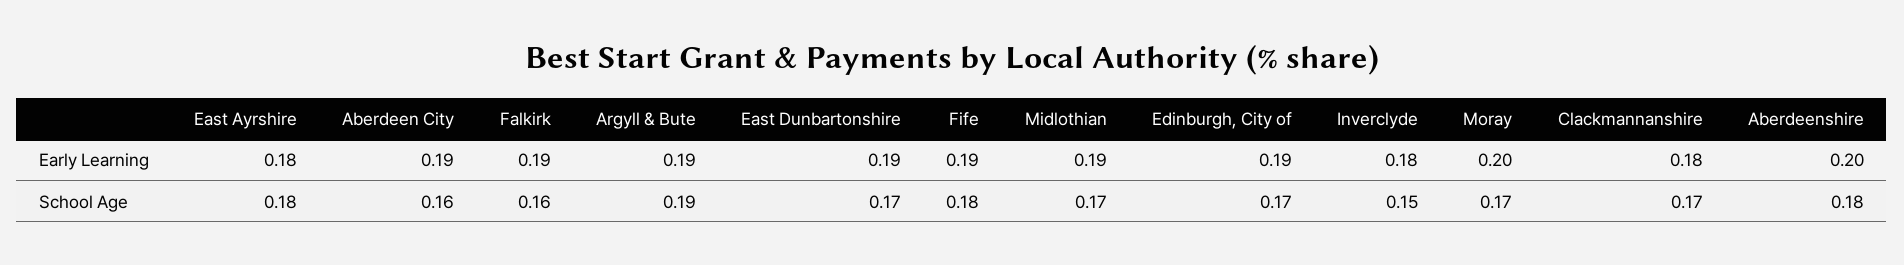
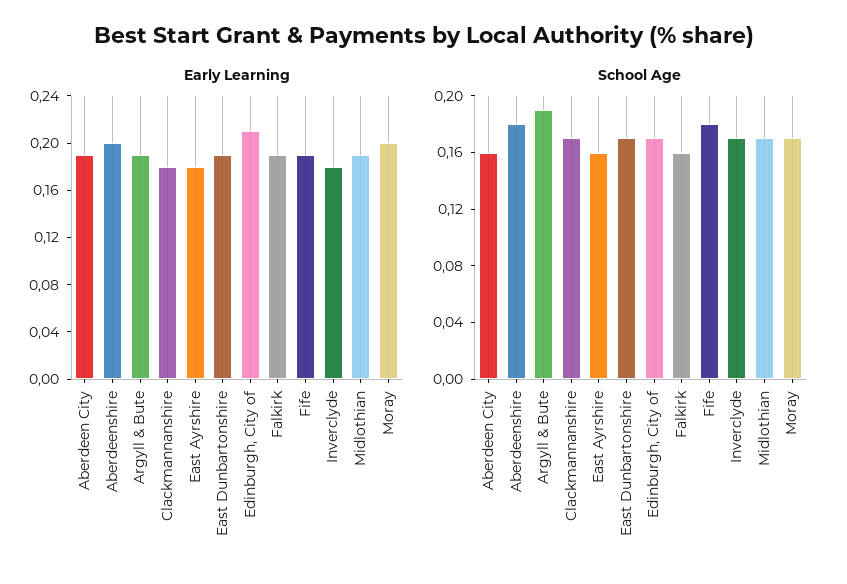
  {
    "Early Learning": {
      "East Ayrshire": 0.18,
      "Aberdeen City": 0.19,
      "Falkirk": 0.19,
      "Argyll & Bute": 0.19,
      "East Dunbartonshire": 0.19,
      "Fife": 0.19,
      "Midlothian": 0.19,
-     "Edinburgh, City of": 0.19,
+     "Edinburgh, City of": 0.21,
      "Inverclyde": 0.18,
      "Moray": 0.2,
      "Clackmannanshire": 0.18,
      "Aberdeenshire": 0.2
    },
    "School Age": {
-     "East Ayrshire": 0.18,
+     "East Ayrshire": 0.16,
      "Aberdeen City": 0.16,
      "Falkirk": 0.16,
      "Argyll & Bute": 0.19,
      "East Dunbartonshire": 0.17,
      "Fife": 0.18,
      "Midlothian": 0.17,
      "Edinburgh, City of": 0.17,
-     "Inverclyde": 0.15,
+     "Inverclyde": 0.17,
      "Moray": 0.17,
      "Clackmannanshire": 0.17,
      "Aberdeenshire": 0.18
    }
  }

